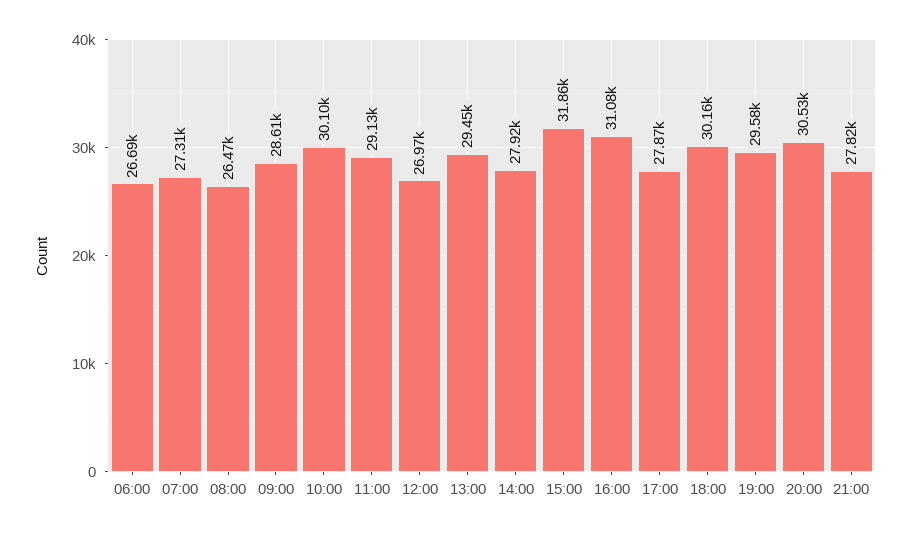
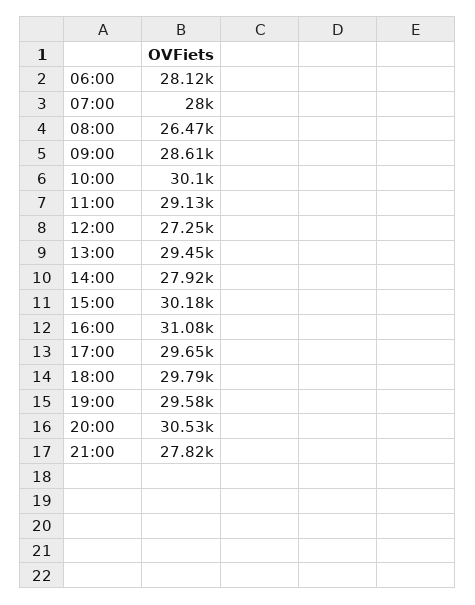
  {
-   "06:00": 26690,
+   "06:00": 28120,
-   "07:00": 27310,
+   "07:00": 28000,
    "08:00": 26470,
    "09:00": 28610,
    "10:00": 30100,
    "11:00": 29130,
-   "12:00": 26970,
+   "12:00": 27250,
    "13:00": 29450,
    "14:00": 27920,
-   "15:00": 31860,
+   "15:00": 30180,
    "16:00": 31080,
-   "17:00": 27870,
+   "17:00": 29650,
-   "18:00": 30160,
+   "18:00": 29790,
    "19:00": 29580,
    "20:00": 30530,
    "21:00": 27820
  }

